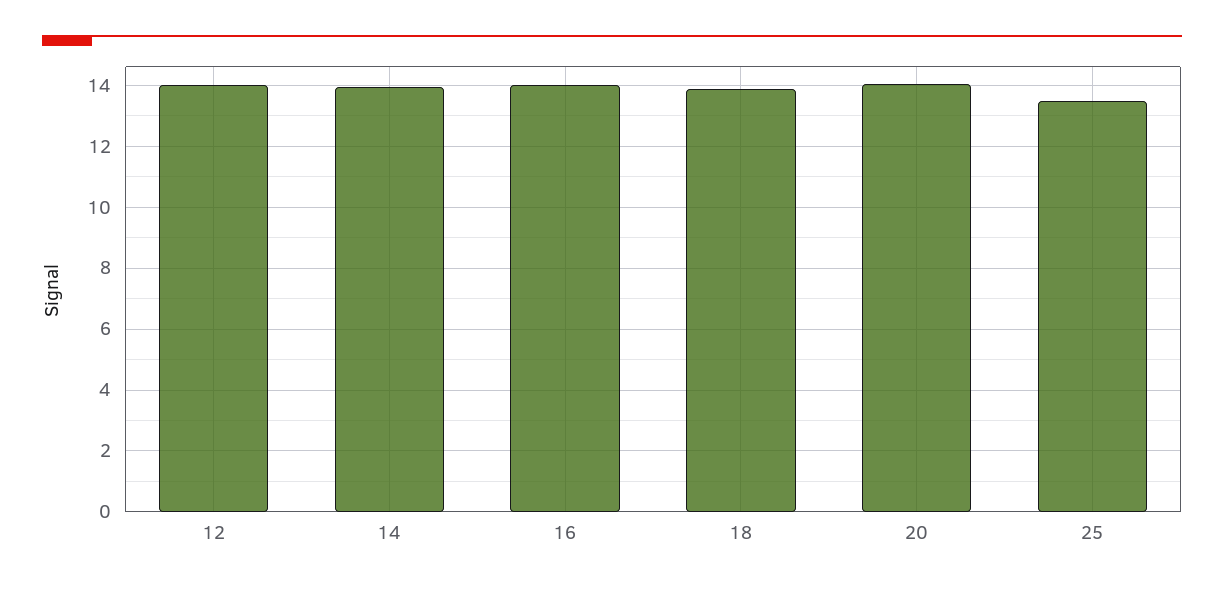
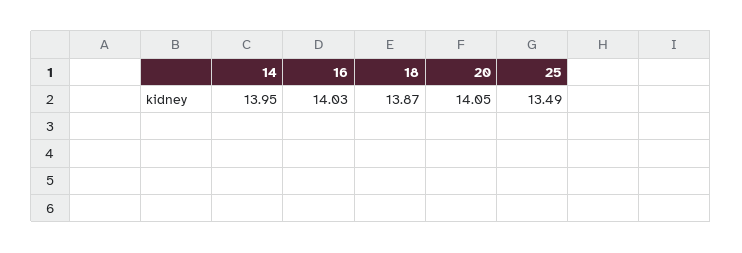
  {
-   "12": 14,
    "14": 13.95,
    "16": 14.03,
    "18": 13.87,
    "20": 14.05,
    "25": 13.49
  }

